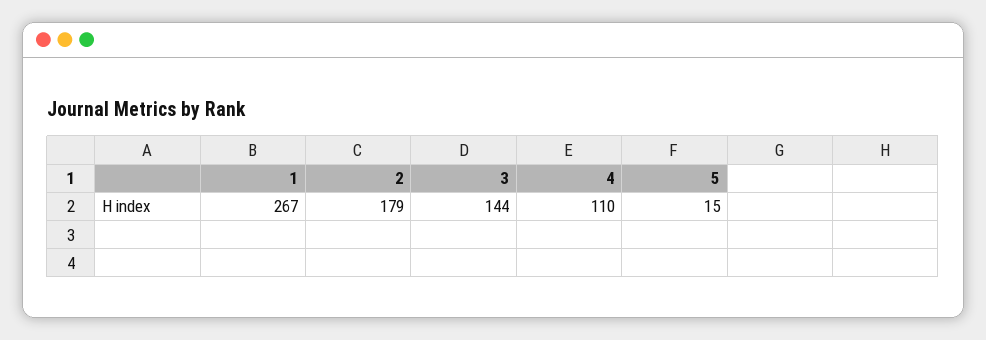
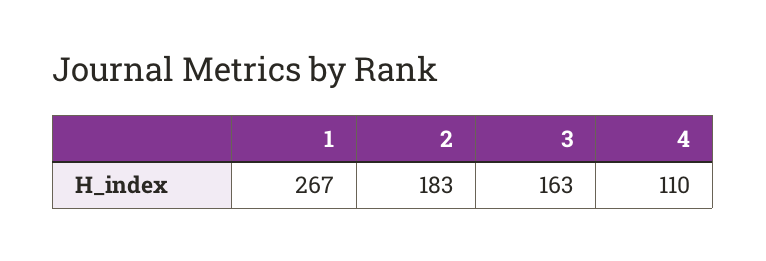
  {
    "1": 267,
-   "2": 179,
+   "2": 183,
-   "3": 144,
+   "3": 163,
-   "4": 110,
+   "4": 110
-   "5": 15
  }

